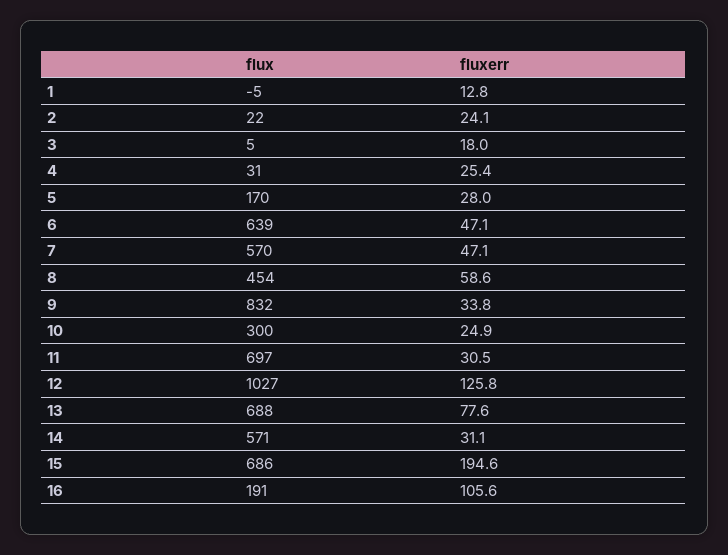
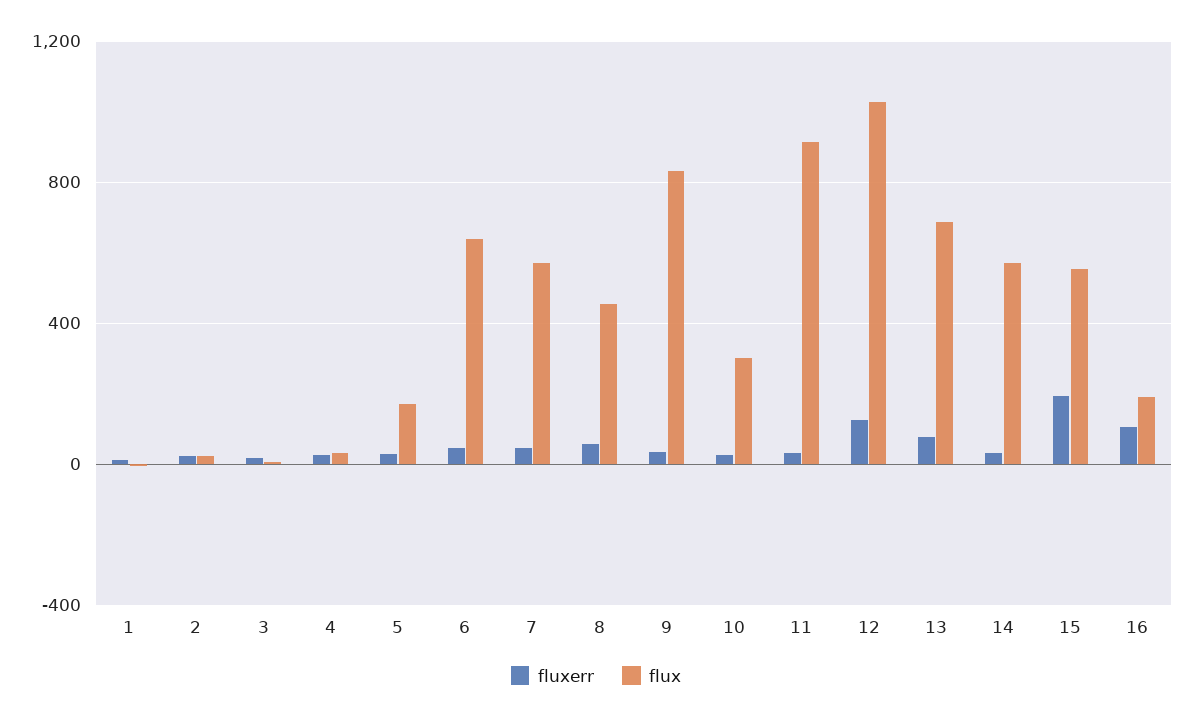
  {
    "flux": {
      "1": -5,
      "2": 22,
      "3": 5,
      "4": 31,
      "5": 170,
      "6": 639,
      "7": 570,
      "8": 454,
      "9": 832,
      "10": 300,
-     "11": 697,
+     "11": 900,
      "12": 1027,
      "13": 688,
      "14": 571,
-     "15": 686,
+     "15": 550,
      "16": 191
    },
    "fluxerr": {
      "1": 12.8,
      "2": 24.1,
      "3": 18,
      "4": 25.4,
      "5": 28,
      "6": 47.1,
      "7": 47.1,
      "8": 58.6,
      "9": 33.8,
      "10": 24.9,
      "11": 30.5,
      "12": 125.8,
      "13": 77.6,
      "14": 31.1,
      "15": 194.6,
      "16": 105.6
    }
  }

